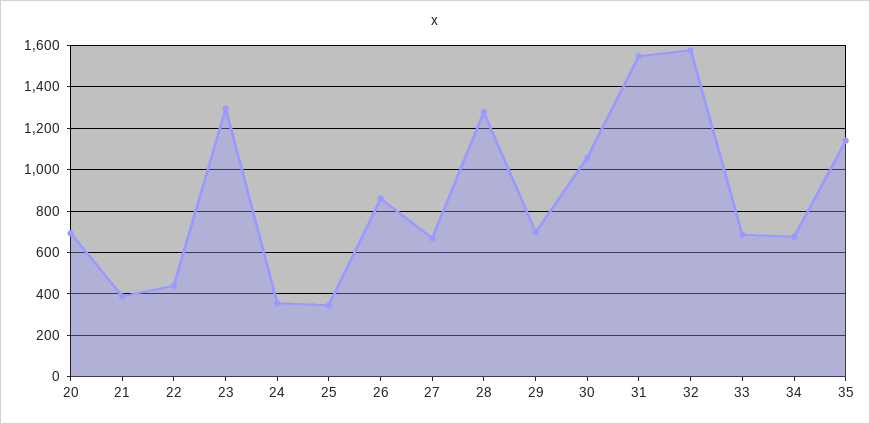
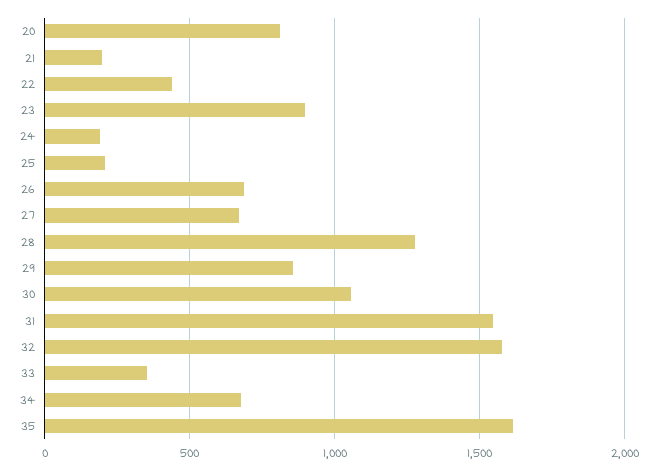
  {
-   "20": 700,
+   "20": 800,
-   "21": 400,
+   "21": 200,
    "22": 450,
-   "23": 1300,
+   "23": 900,
-   "24": 350,
+   "24": 200,
-   "25": 350,
+   "25": 200,
-   "26": 850,
+   "26": 700,
    "27": 650,
    "28": 1300,
-   "29": 700,
+   "29": 850,
    "30": 1050,
    "31": 1550,
    "32": 1600,
-   "33": 700,
+   "33": 350,
    "34": 700,
-   "35": 1150
+   "35": 1600
  }

